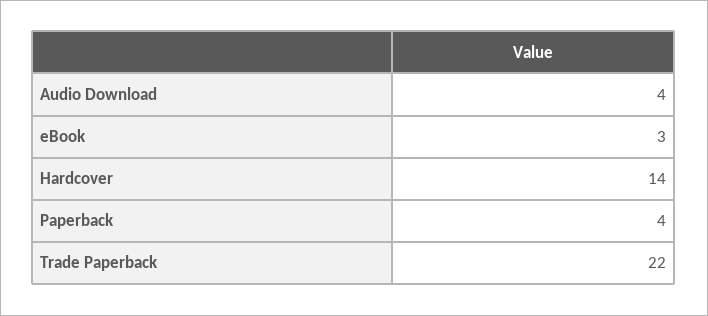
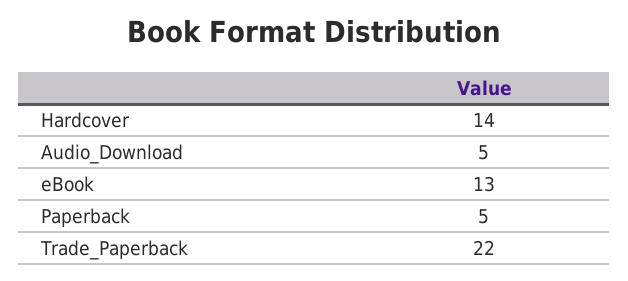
  {
-   "Audio Download": 4,
+   "Audio Download": 5,
-   "eBook": 3,
+   "eBook": 13,
    "Hardcover": 14,
-   "Paperback": 4,
+   "Paperback": 5,
    "Trade Paperback": 22
  }

